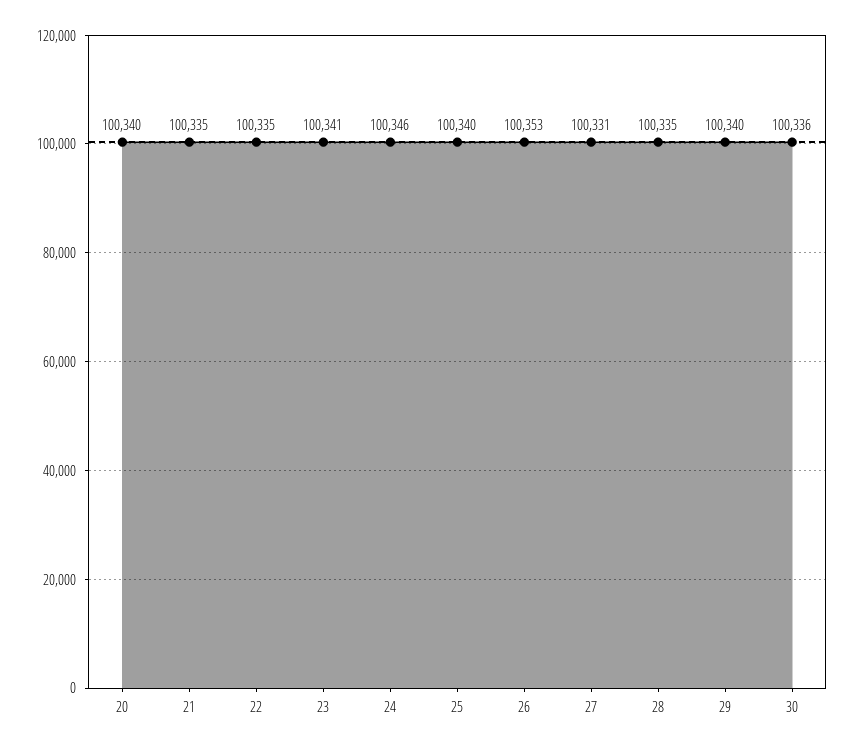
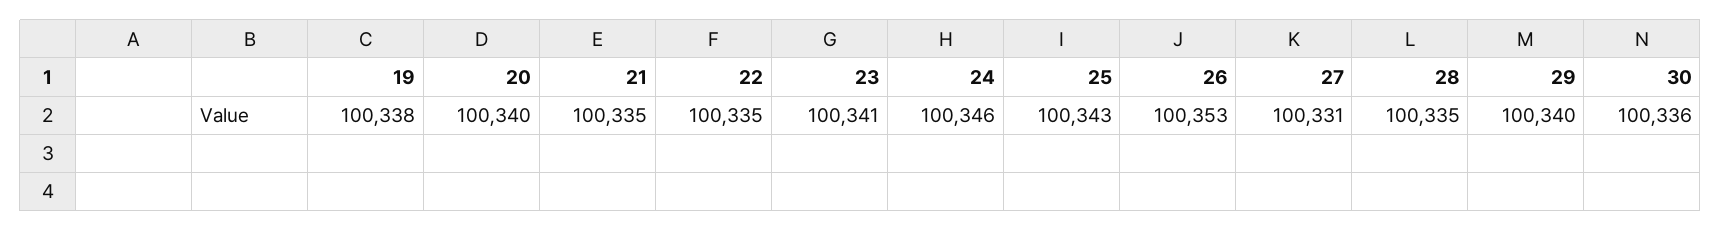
  {
    "20": 100340,
    "21": 100335,
    "22": 100335,
    "23": 100341,
    "24": 100346,
-   "25": 100340,
+   "25": 100343,
    "26": 100353,
    "27": 100331,
    "28": 100335,
    "29": 100340,
-   "30": 100336
+   "30": 100336,
+   "19": 100338
  }

